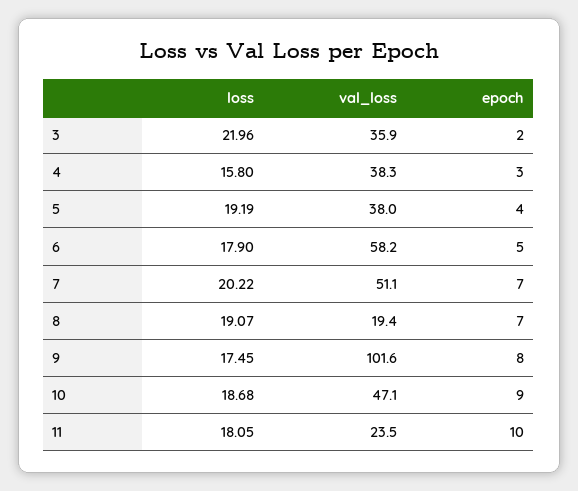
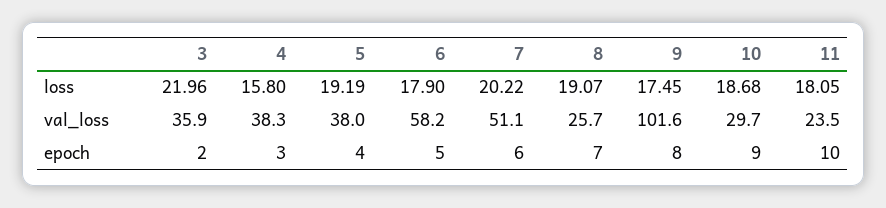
  {
    "loss": {
      "3": 21.96,
      "4": 15.8,
      "5": 19.19,
      "6": 17.9,
      "7": 20.22,
      "8": 19.07,
      "9": 17.45,
      "10": 18.68,
      "11": 18.05
    },
    "val_loss": {
      "3": 35.9,
      "4": 38.3,
      "5": 38,
      "6": 58.2,
      "7": 51.1,
-     "8": 19.4,
+     "8": 25.7,
      "9": 101.6,
-     "10": 47.1,
+     "10": 29.7,
      "11": 23.5
    },
    "epoch": {
      "3": 2,
      "4": 3,
      "5": 4,
      "6": 5,
-     "7": 7,
+     "7": 6,
      "8": 7,
      "9": 8,
      "10": 9,
      "11": 10
    }
  }

